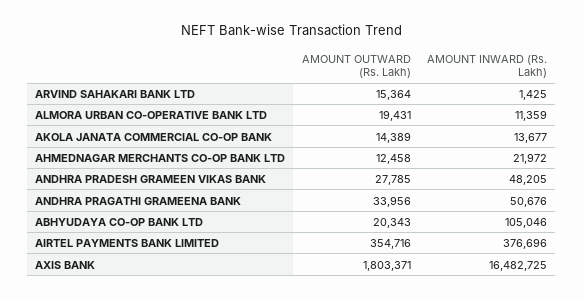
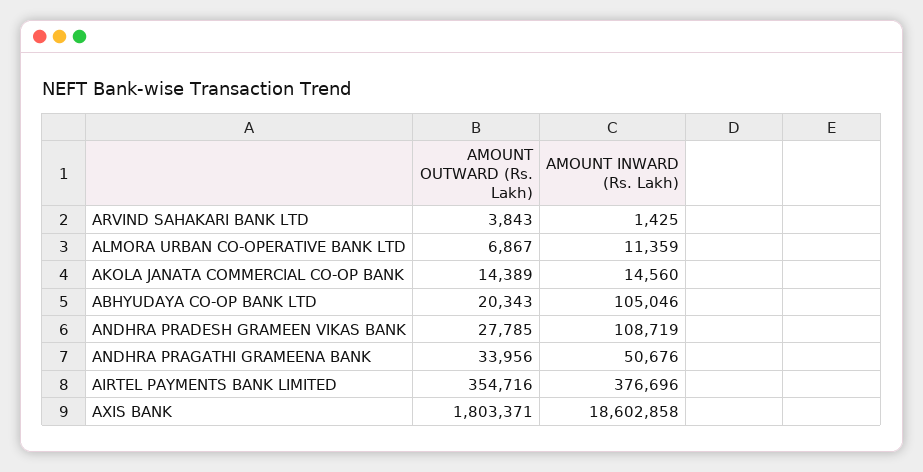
  {
    "AMOUNT OUTWARD (Rs. Lakh)": {
-     "ARVIND SAHAKARI BANK LTD": 15364,
+     "ARVIND SAHAKARI BANK LTD": 3843,
-     "ALMORA URBAN CO-OPERATIVE BANK LTD": 19431,
+     "ALMORA URBAN CO-OPERATIVE BANK LTD": 6867,
      "AKOLA JANATA COMMERCIAL CO-OP BANK": 14389,
-     "AHMEDNAGAR MERCHANTS CO-OP BANK LTD": 12458,
      "ANDHRA PRADESH GRAMEEN VIKAS BANK": 27785,
      "ANDHRA PRAGATHI GRAMEENA BANK": 33956,
      "ABHYUDAYA CO-OP BANK LTD": 20343,
      "AIRTEL PAYMENTS BANK LIMITED": 354716,
      "AXIS BANK": 1803371
    },
    "AMOUNT INWARD (Rs. Lakh)": {
      "ARVIND SAHAKARI BANK LTD": 1425,
      "ALMORA URBAN CO-OPERATIVE BANK LTD": 11359,
-     "AKOLA JANATA COMMERCIAL CO-OP BANK": 13677,
+     "AKOLA JANATA COMMERCIAL CO-OP BANK": 14560,
-     "AHMEDNAGAR MERCHANTS CO-OP BANK LTD": 21972,
-     "ANDHRA PRADESH GRAMEEN VIKAS BANK": 48205,
+     "ANDHRA PRADESH GRAMEEN VIKAS BANK": 108719,
      "ANDHRA PRAGATHI GRAMEENA BANK": 50676,
      "ABHYUDAYA CO-OP BANK LTD": 105046,
      "AIRTEL PAYMENTS BANK LIMITED": 376696,
-     "AXIS BANK": 16482725
+     "AXIS BANK": 18602858
    }
  }

